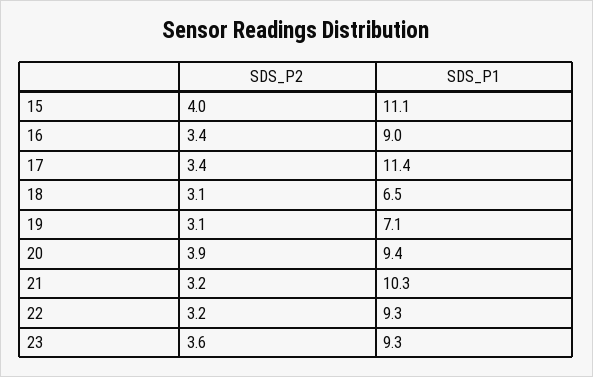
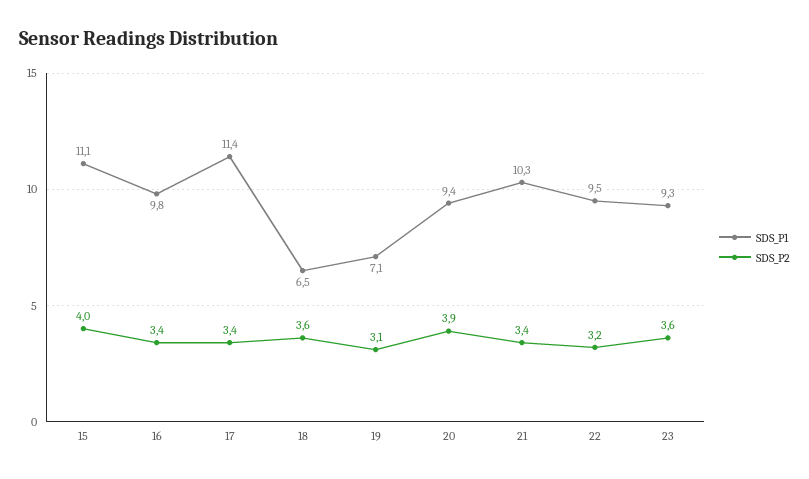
  {
    "SDS_P2": {
      "15": 4,
      "16": 3.4,
      "17": 3.4,
-     "18": 3.1,
+     "18": 3.6,
      "19": 3.1,
      "20": 3.9,
-     "21": 3.2,
+     "21": 3.4,
      "22": 3.2,
      "23": 3.6
    },
    "SDS_P1": {
      "15": 11.1,
-     "16": 9,
+     "16": 9.8,
      "17": 11.4,
      "18": 6.5,
      "19": 7.1,
      "20": 9.4,
      "21": 10.3,
-     "22": 9.3,
+     "22": 9.5,
      "23": 9.3
    }
  }

